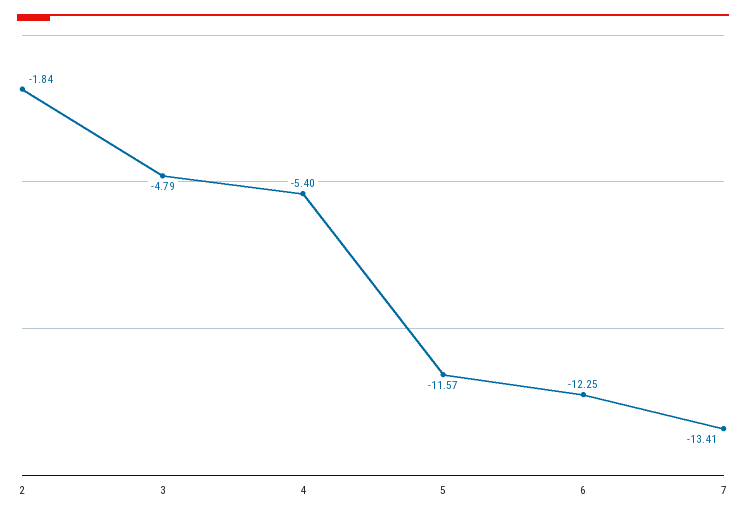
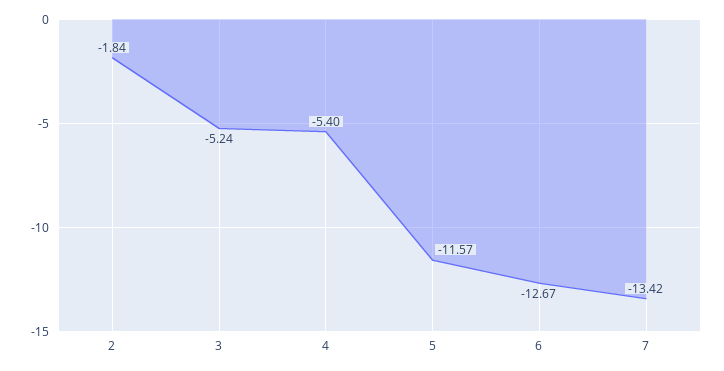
  {
    "2": -1.84,
-   "3": -4.79,
+   "3": -5.24,
    "4": -5.4,
    "5": -11.57,
-   "6": -12.25,
+   "6": -12.67,
-   "7": -13.41
+   "7": -13.42
  }

